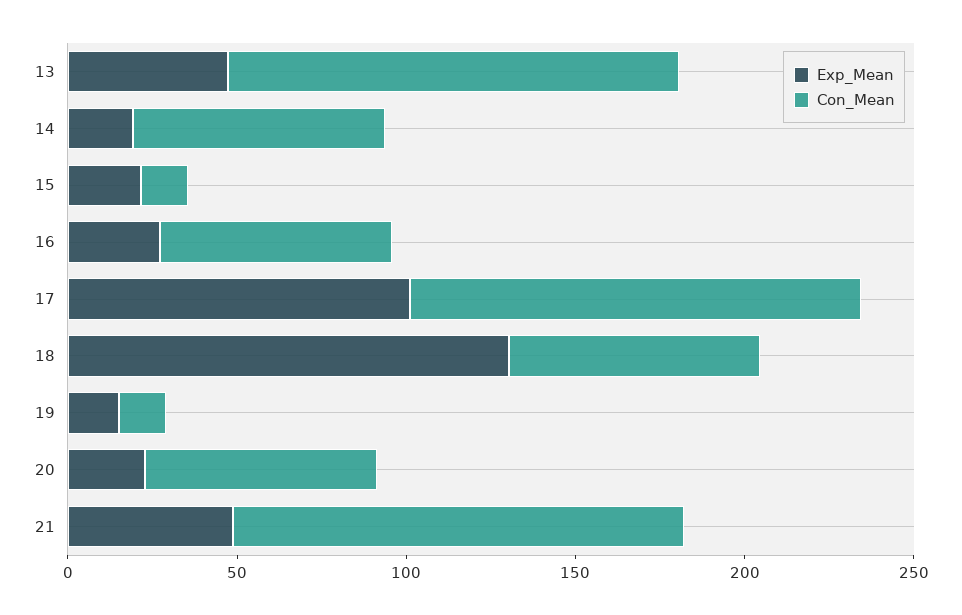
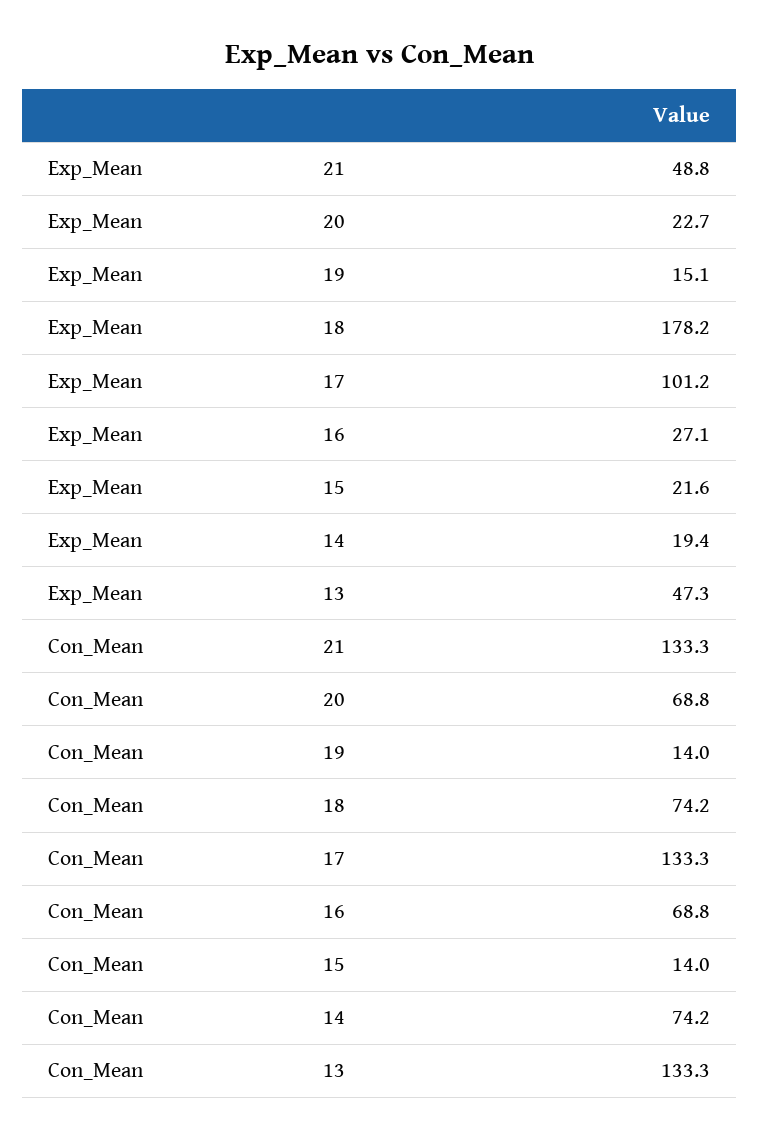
  {
    "Exp_Mean": {
      "13": 47.3,
      "14": 19.4,
      "15": 21.6,
      "16": 27.1,
      "17": 101.2,
-     "18": 130,
+     "18": 178.2,
      "19": 15.1,
      "20": 22.7,
      "21": 48.8
    },
    "Con_Mean": {
      "13": 133.3,
      "14": 74.2,
      "15": 14,
      "16": 68.8,
      "17": 133.3,
      "18": 74.2,
      "19": 14,
      "20": 68.8,
      "21": 133.3
    }
  }

